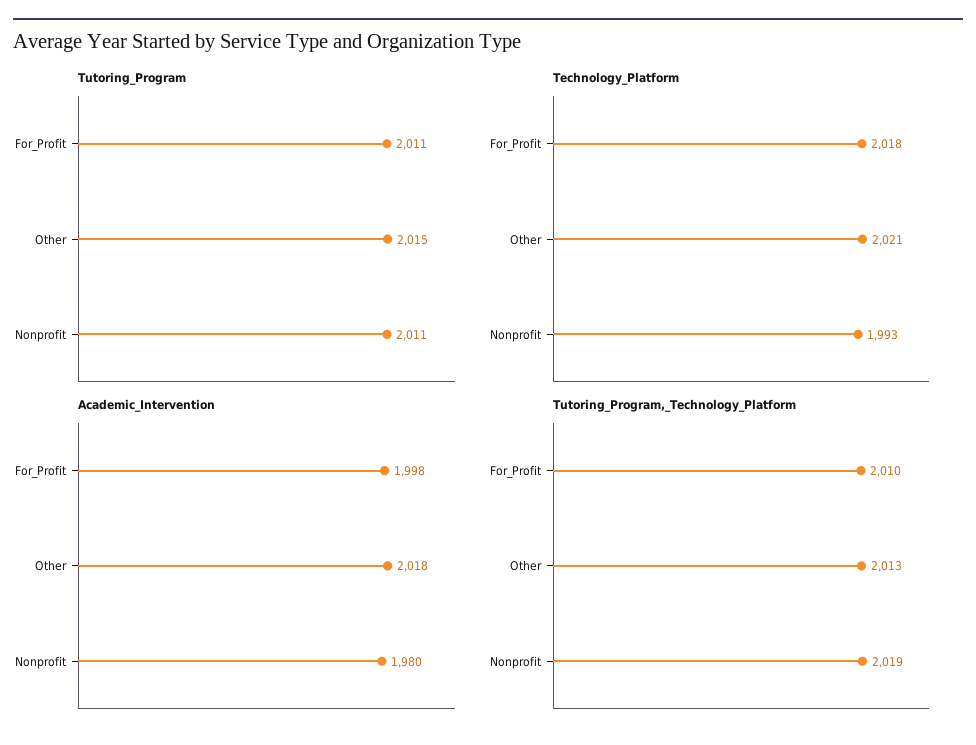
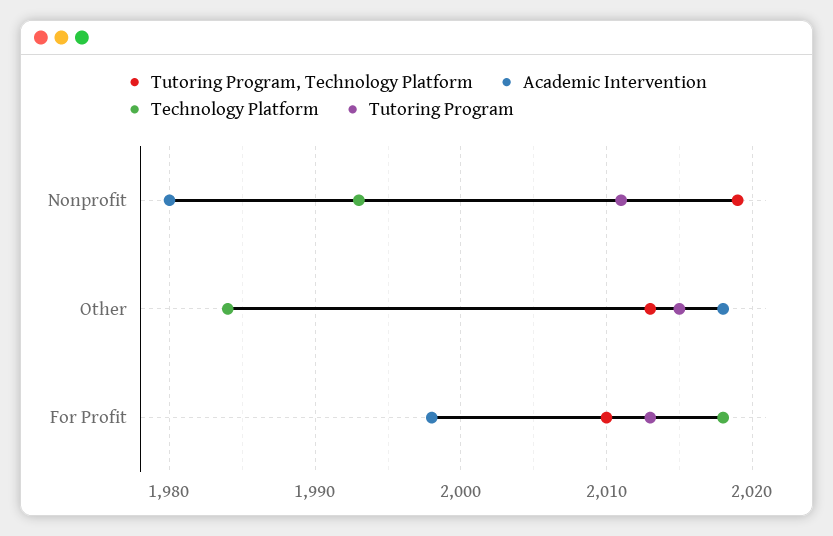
  {
    "Tutoring_Program": {
-     "For_Profit": 2011,
+     "For_Profit": 2013,
      "Other": 2015,
      "Nonprofit": 2011
    },
    "Technology_Platform": {
      "For_Profit": 2018,
-     "Other": 2021,
+     "Other": 1984,
      "Nonprofit": 1993
    },
    "Academic_Intervention": {
      "For_Profit": 1998,
      "Other": 2018,
      "Nonprofit": 1980
    },
    "Tutoring_Program,_Technology_Platform": {
      "For_Profit": 2010,
      "Other": 2013,
      "Nonprofit": 2019
    }
  }

